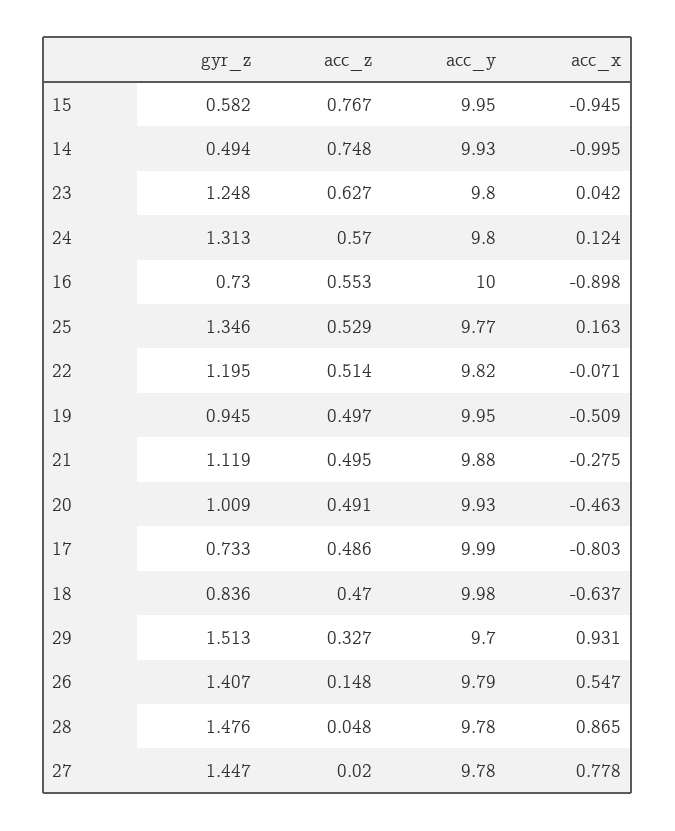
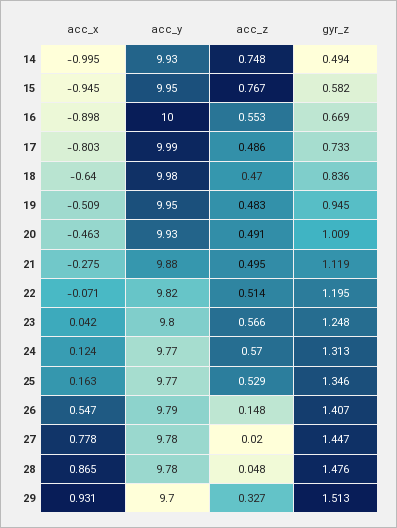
  {
    "gyr_z": {
      "15": 0.582,
      "14": 0.494,
      "23": 1.248,
      "24": 1.313,
-     "16": 0.73,
+     "16": 0.669,
      "25": 1.346,
      "22": 1.195,
      "19": 0.945,
      "21": 1.119,
      "20": 1.009,
      "17": 0.733,
      "18": 0.836,
      "29": 1.513,
      "26": 1.407,
      "28": 1.476,
      "27": 1.447
    },
    "acc_z": {
      "15": 0.767,
      "14": 0.748,
-     "23": 0.627,
+     "23": 0.566,
      "24": 0.57,
      "16": 0.553,
      "25": 0.529,
      "22": 0.514,
-     "19": 0.497,
+     "19": 0.483,
      "21": 0.495,
      "20": 0.491,
      "17": 0.486,
      "18": 0.47,
      "29": 0.327,
      "26": 0.148,
      "28": 0.048,
      "27": 0.02
    },
    "acc_y": {
      "15": 9.95,
      "14": 9.93,
      "23": 9.8,
-     "24": 9.8,
+     "24": 9.77,
      "16": 10,
      "25": 9.77,
      "22": 9.82,
      "19": 9.95,
      "21": 9.88,
      "20": 9.93,
      "17": 9.99,
      "18": 9.98,
      "29": 9.7,
      "26": 9.79,
      "28": 9.78,
      "27": 9.78
    },
    "acc_x": {
      "15": -0.945,
      "14": -0.995,
      "23": 0.042,
      "24": 0.124,
      "16": -0.898,
      "25": 0.163,
      "22": -0.071,
      "19": -0.509,
      "21": -0.275,
      "20": -0.463,
      "17": -0.803,
-     "18": -0.637,
+     "18": -0.64,
      "29": 0.931,
      "26": 0.547,
      "28": 0.865,
      "27": 0.778
    }
  }

